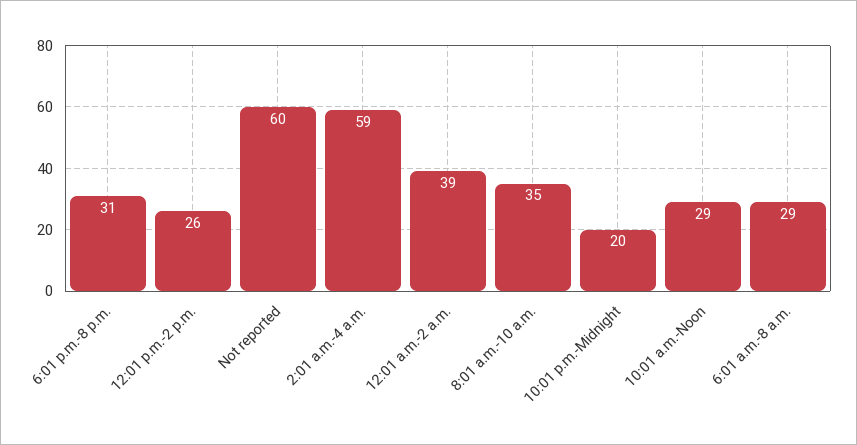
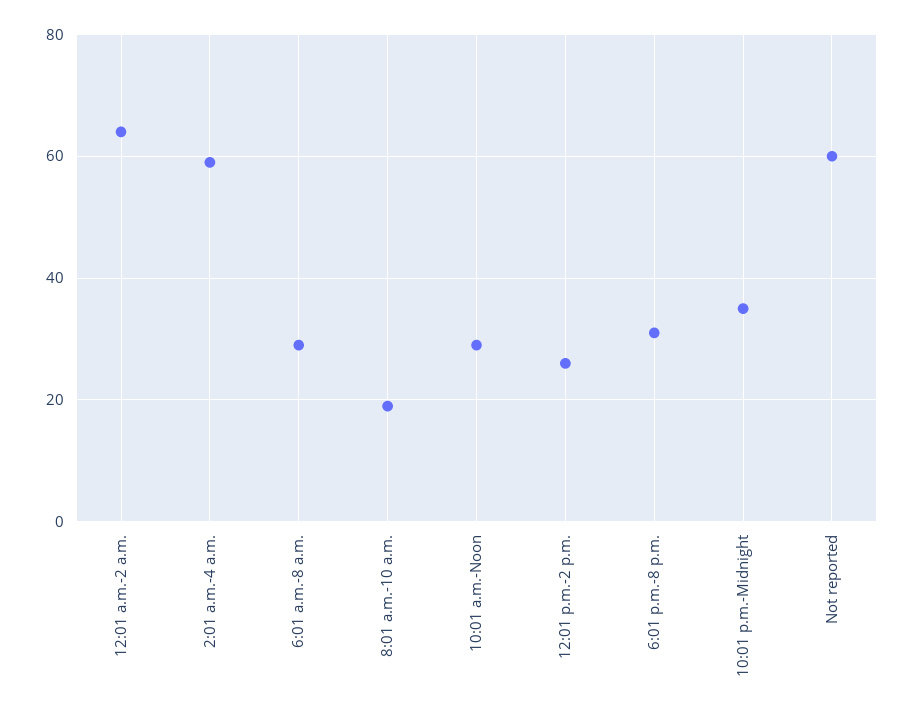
  {
    "6:01 p.m.-8 p.m.": 31,
    "12:01 p.m.-2 p.m.": 26,
    "Not reported": 60,
    "2:01 a.m.-4 a.m.": 59,
-   "12:01 a.m.-2 a.m.": 39,
+   "12:01 a.m.-2 a.m.": 65,
-   "8:01 a.m.-10 a.m.": 35,
+   "8:01 a.m.-10 a.m.": 20,
-   "10:01 p.m.-Midnight": 20,
+   "10:01 p.m.-Midnight": 35,
    "10:01 a.m.-Noon": 29,
    "6:01 a.m.-8 a.m.": 29
  }

